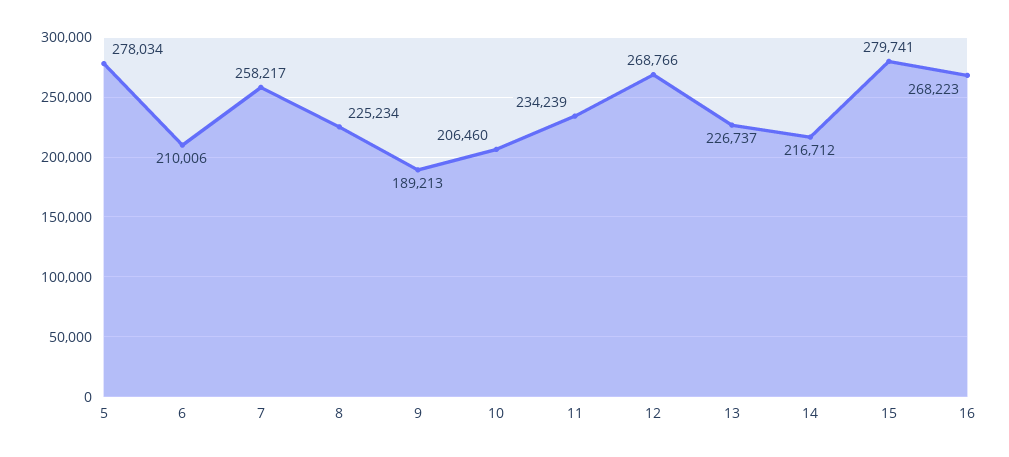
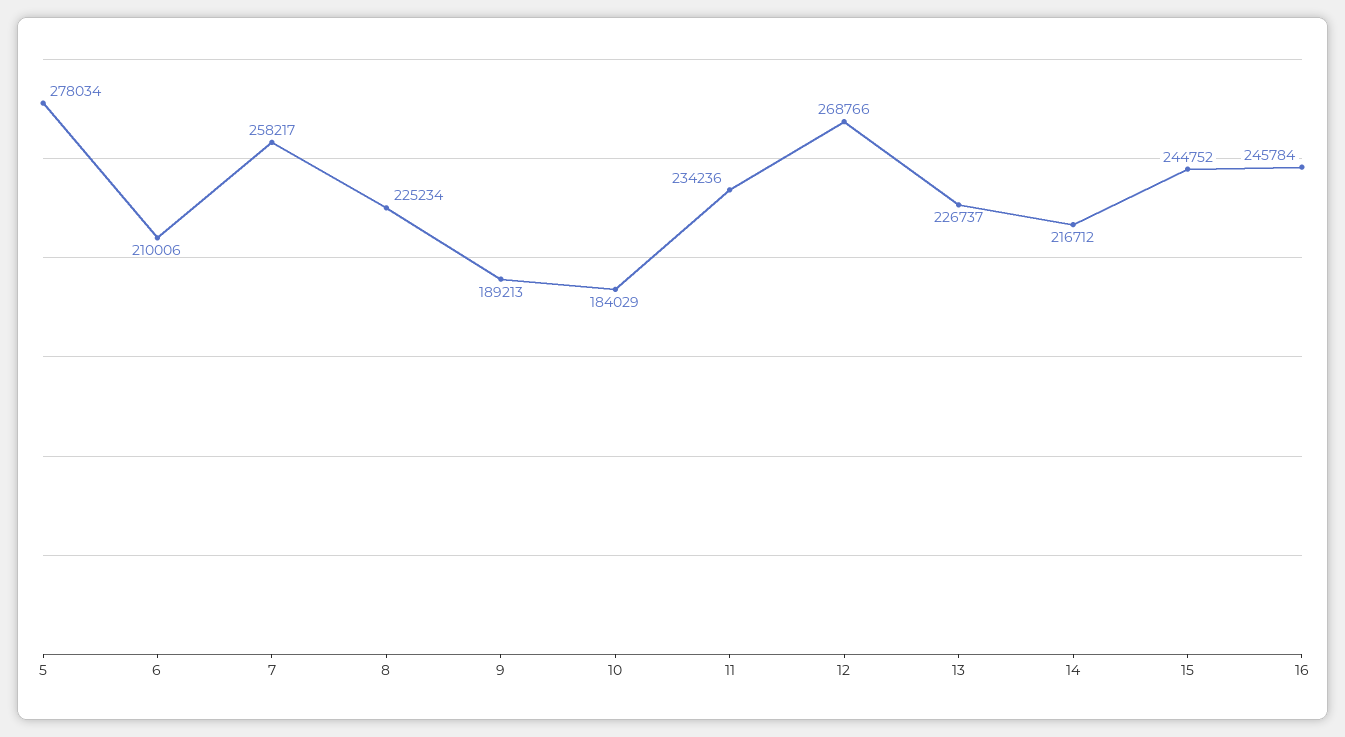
  {
    "5": 278034,
    "6": 210006,
    "7": 258217,
    "8": 225234,
    "9": 189213,
-   "10": 206460,
+   "10": 184029,
-   "11": 234239,
+   "11": 234236,
    "12": 268766,
    "13": 226737,
    "14": 216712,
-   "15": 279741,
+   "15": 244752,
-   "16": 268223
+   "16": 245784
  }

